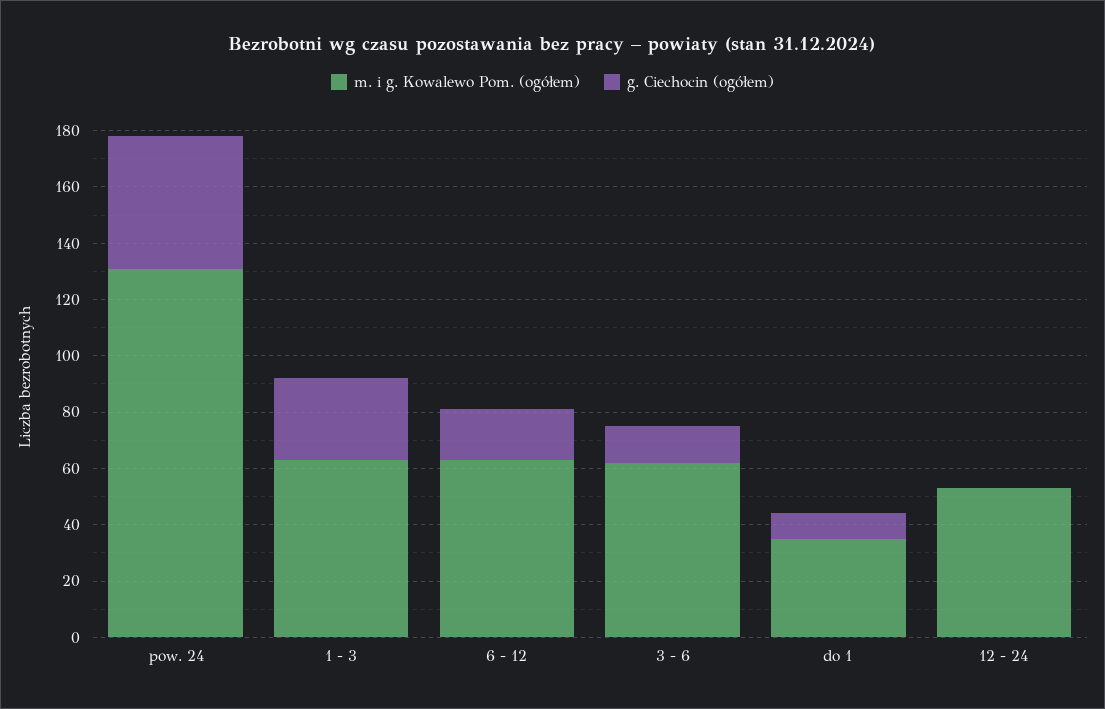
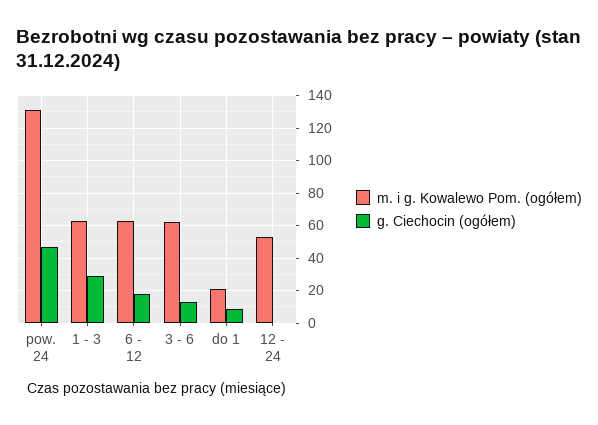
  {
    "m. i g. Kowalewo Pom. (ogółem)": {
      "pow. 24": 130,
      "1 - 3": 65,
      "6 - 12": 65,
      "3 - 6": 60,
-     "do 1": 35,
+     "do 1": 20,
      "12 - 24": 55
    },
    "g. Ciechocin (ogółem)": {
      "pow. 24": 45,
      "1 - 3": 30,
      "6 - 12": 20,
      "3 - 6": 15,
      "do 1": 10,
      "12 - 24": 0
    }
  }

